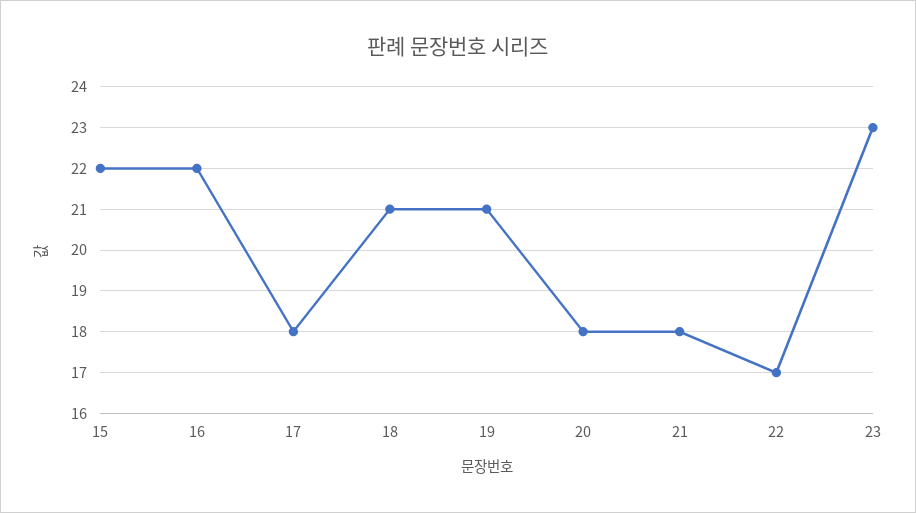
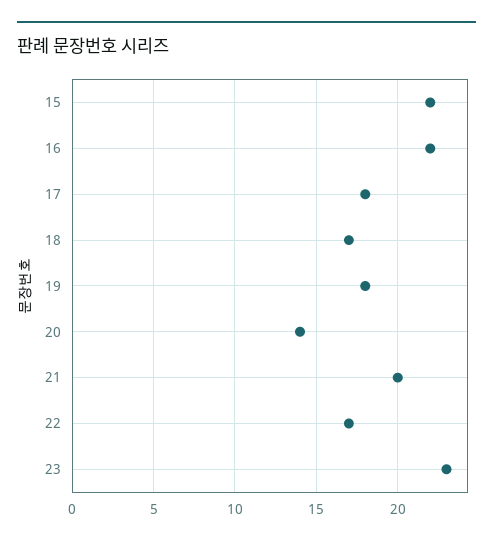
  {
    "15": 22,
    "16": 22,
    "17": 18,
-   "18": 21,
+   "18": 17,
-   "19": 21,
+   "19": 18,
-   "20": 18,
+   "20": 14,
-   "21": 18,
+   "21": 20,
    "22": 17,
    "23": 23
  }

